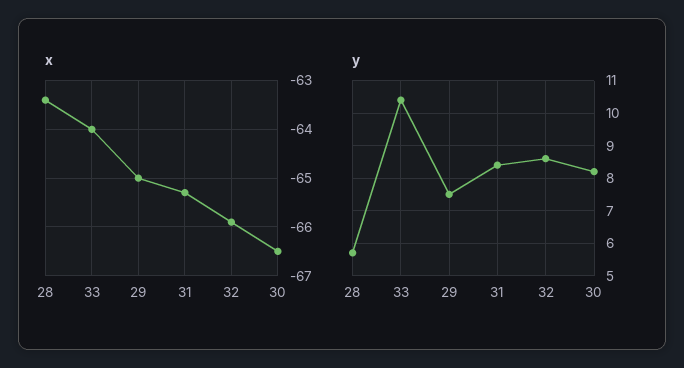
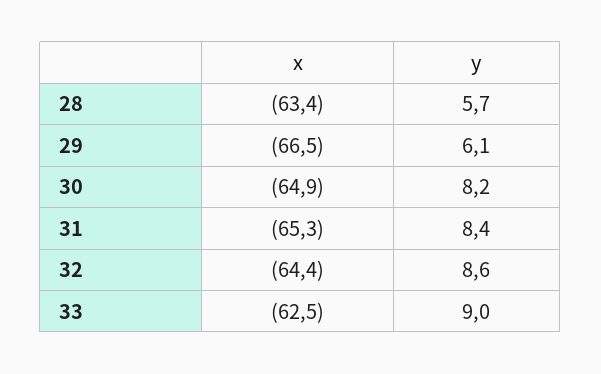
  {
    "x": {
      "28": -63.4,
-     "33": -64,
+     "33": -62.5,
-     "29": -65,
+     "29": -66.5,
      "31": -65.3,
-     "32": -66,
+     "32": -64.4,
-     "30": -66.5
+     "30": -64.9
    },
    "y": {
      "28": 5.7,
-     "33": 10.5,
+     "33": 9,
-     "29": 7.5,
+     "29": 6.1,
      "31": 8.4,
      "32": 8.6,
      "30": 8.2
    }
  }

